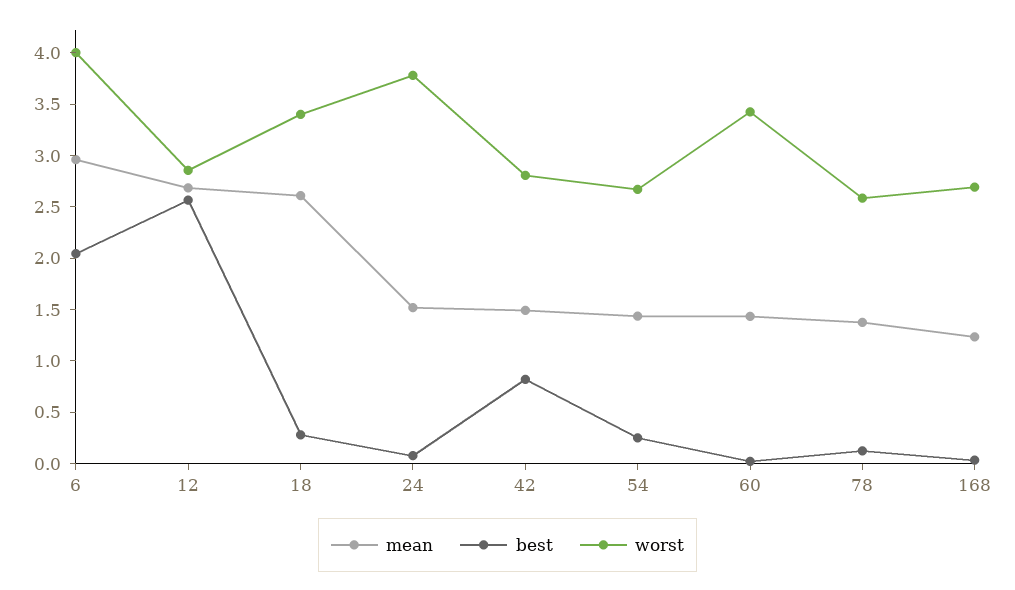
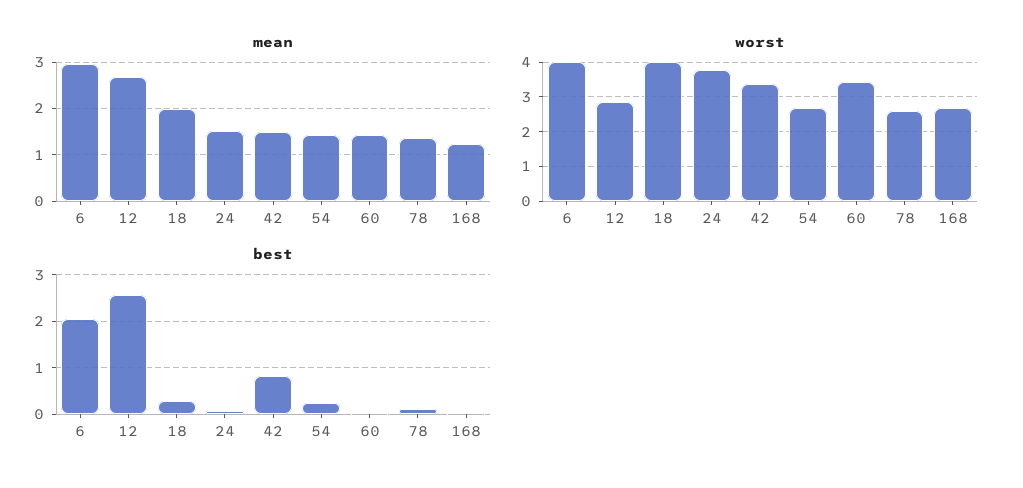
  {
    "mean": {
      "6": 3,
      "12": 2.7,
-     "18": 2.6,
+     "18": 2,
      "24": 1.5,
      "42": 1.5,
      "54": 1.4,
      "60": 1.4,
      "78": 1.4,
      "168": 1.2
    },
    "best": {
      "6": 2,
      "12": 2.6,
      "18": 0.3,
      "24": 0.1,
      "42": 0.8,
      "54": 0.3,
      "60": 0,
      "78": 0.1,
      "168": 0
    },
    "worst": {
      "6": 4,
      "12": 2.9,
-     "18": 3.4,
+     "18": 4,
      "24": 3.8,
-     "42": 2.8,
+     "42": 3.4,
      "54": 2.7,
      "60": 3.4,
      "78": 2.6,
      "168": 2.7
    }
  }

